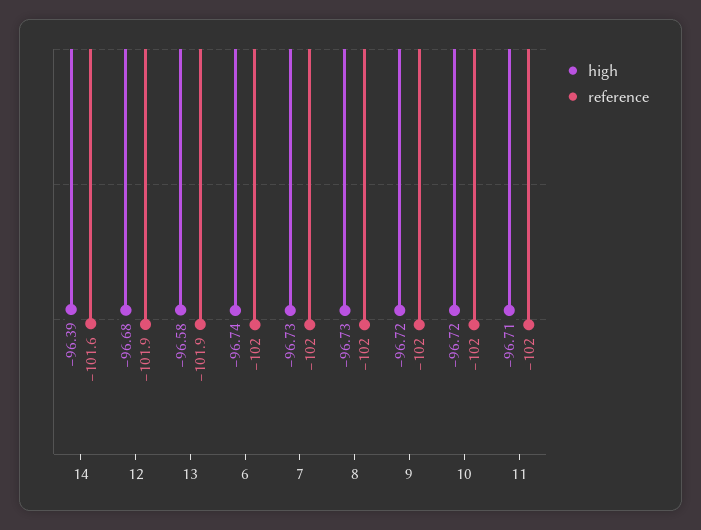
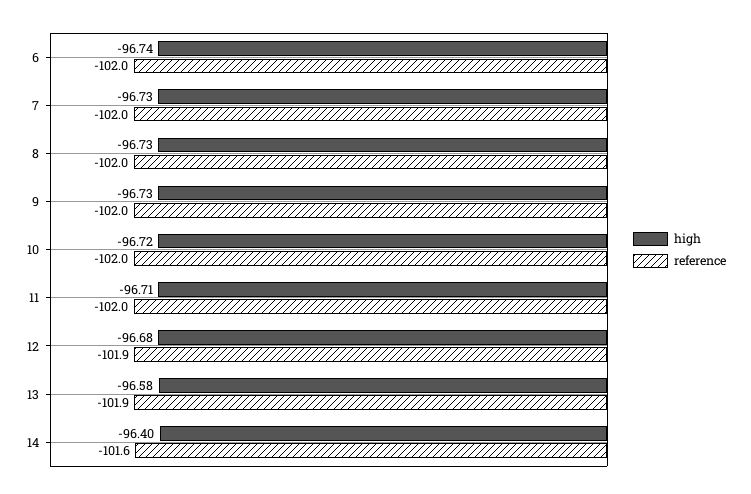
  {
    "high": {
-     "14": -96.39,
+     "14": -96.4,
      "12": -96.68,
      "13": -96.58,
      "6": -96.74,
      "7": -96.73,
      "8": -96.73,
-     "9": -96.72,
+     "9": -96.73,
      "10": -96.72,
      "11": -96.71
    },
    "reference": {
      "14": -101.6,
      "12": -101.9,
      "13": -101.9,
      "6": -102,
      "7": -102,
      "8": -102,
      "9": -102,
      "10": -102,
      "11": -102
    }
  }

